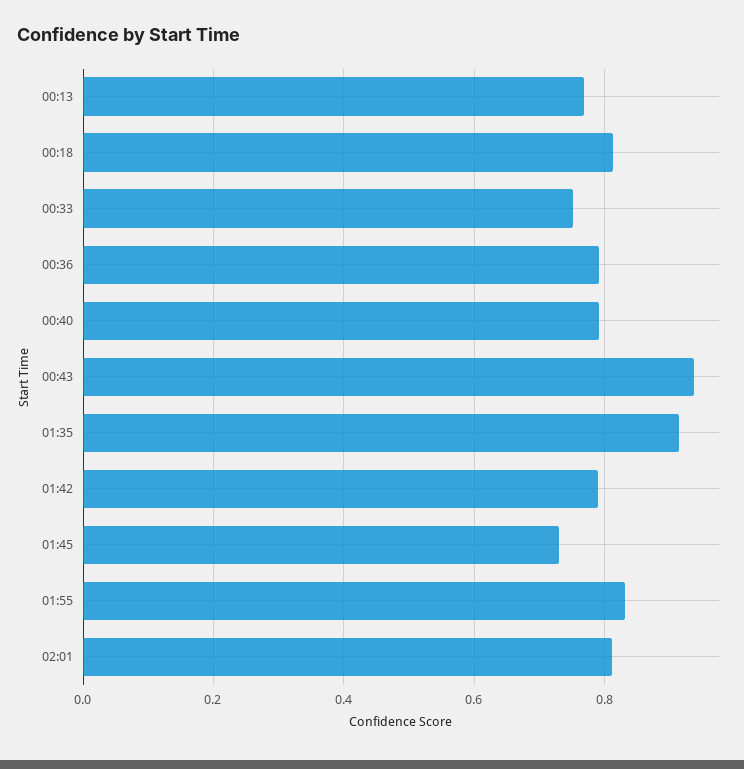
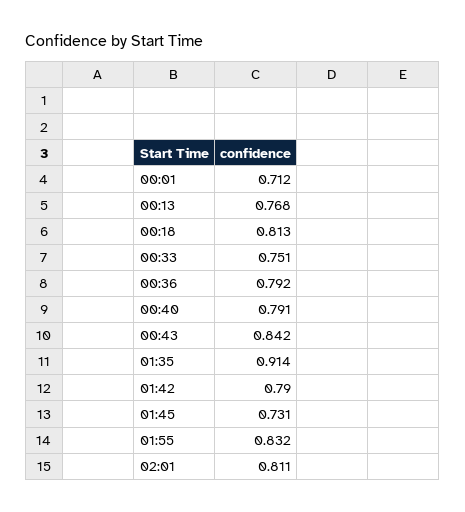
  {
    "00:13": 0.768,
    "00:18": 0.813,
    "00:33": 0.751,
    "00:36": 0.792,
    "00:40": 0.791,
-   "00:43": 0.94,
+   "00:43": 0.842,
    "01:35": 0.914,
    "01:42": 0.79,
    "01:45": 0.731,
    "01:55": 0.832,
-   "02:01": 0.811
+   "02:01": 0.811,
+   "00:01": 0.712
  }

